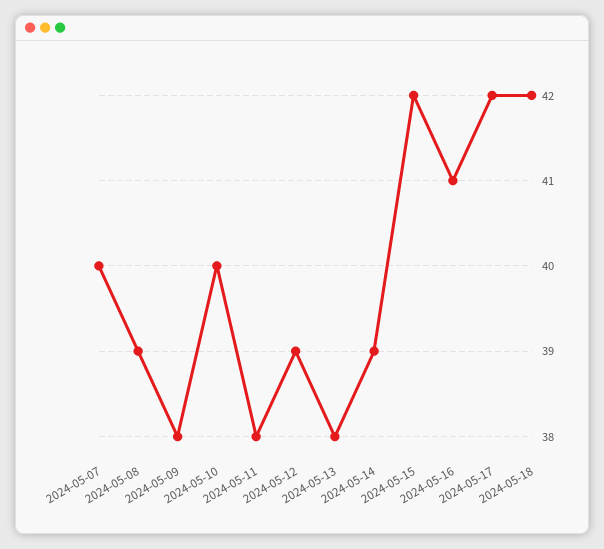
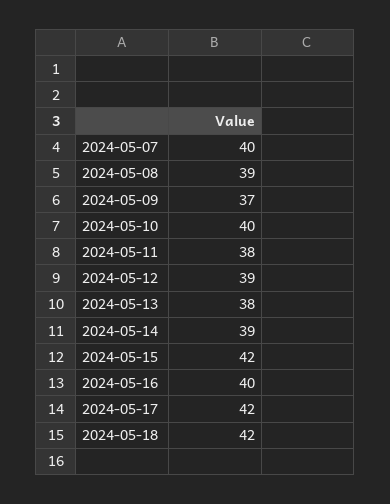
  {
    "2024-05-07": 40,
    "2024-05-08": 39,
-   "2024-05-09": 38,
+   "2024-05-09": 37,
    "2024-05-10": 40,
    "2024-05-11": 38,
    "2024-05-12": 39,
    "2024-05-13": 38,
    "2024-05-14": 39,
    "2024-05-15": 42,
-   "2024-05-16": 41,
+   "2024-05-16": 40,
    "2024-05-17": 42,
    "2024-05-18": 42
  }

